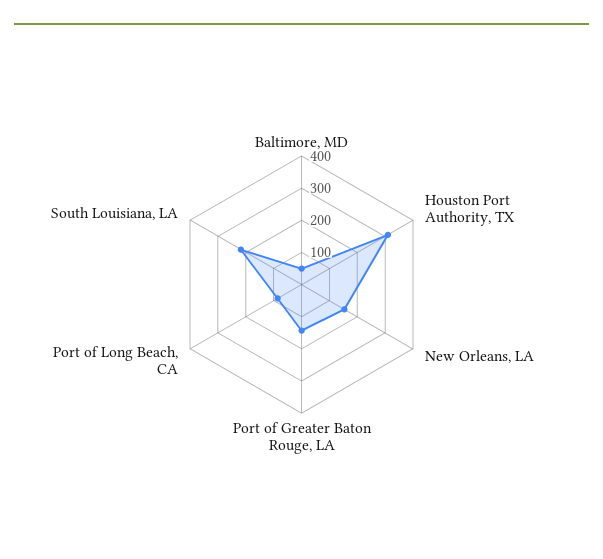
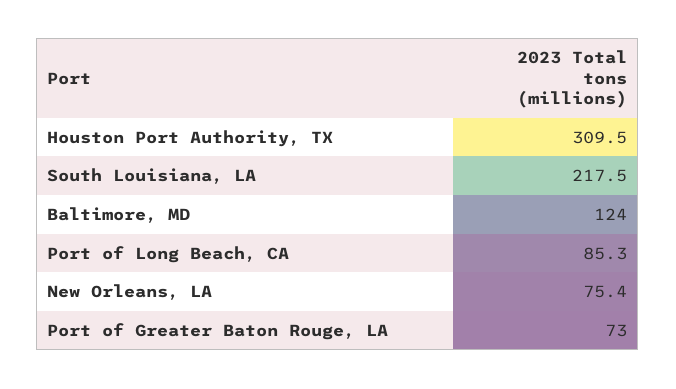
  {
-   "Baltimore, MD": 50,
+   "Baltimore, MD": 124,
    "Houston Port Authority, TX": 309.5,
-   "New Orleans, LA": 150,
+   "New Orleans, LA": 75.4,
-   "Port of Greater Baton Rouge, LA": 150,
+   "Port of Greater Baton Rouge, LA": 73,
    "Port of Long Beach, CA": 85.3,
    "South Louisiana, LA": 217.5
  }

